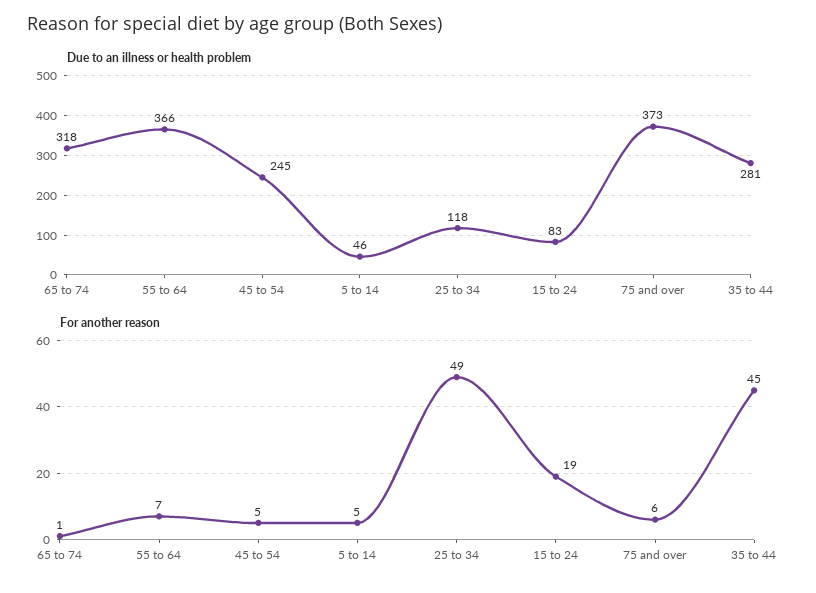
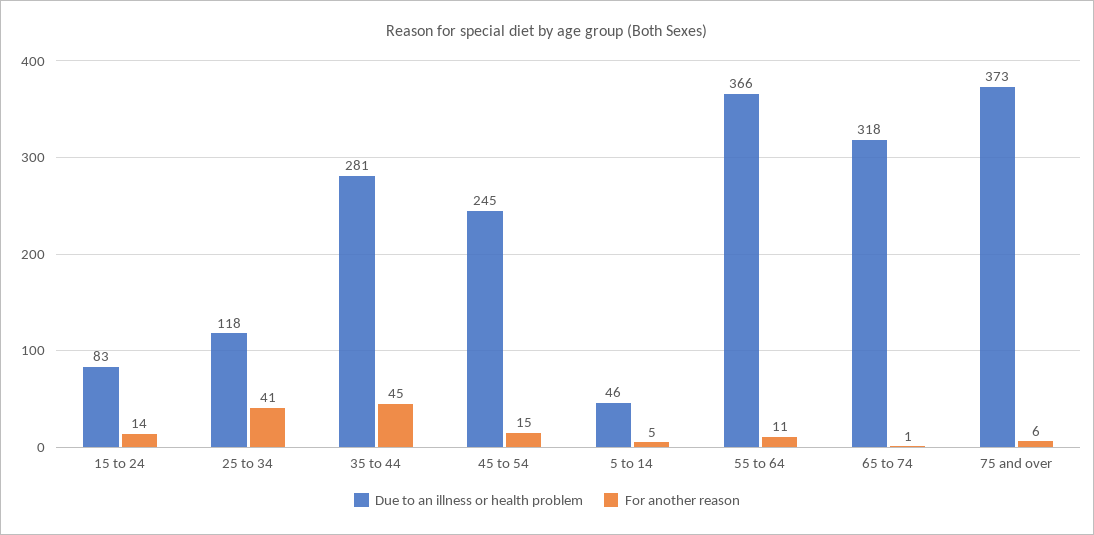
  {
    "Due to an illness or health problem": {
      "65 to 74": 318,
      "55 to 64": 366,
      "45 to 54": 245,
      "5 to 14": 46,
      "25 to 34": 118,
      "15 to 24": 83,
      "75 and over": 373,
      "35 to 44": 281
    },
    "For another reason": {
      "65 to 74": 1,
-     "55 to 64": 7,
+     "55 to 64": 11,
-     "45 to 54": 5,
+     "45 to 54": 15,
      "5 to 14": 5,
-     "25 to 34": 49,
+     "25 to 34": 41,
-     "15 to 24": 19,
+     "15 to 24": 14,
      "75 and over": 6,
      "35 to 44": 45
    }
  }

